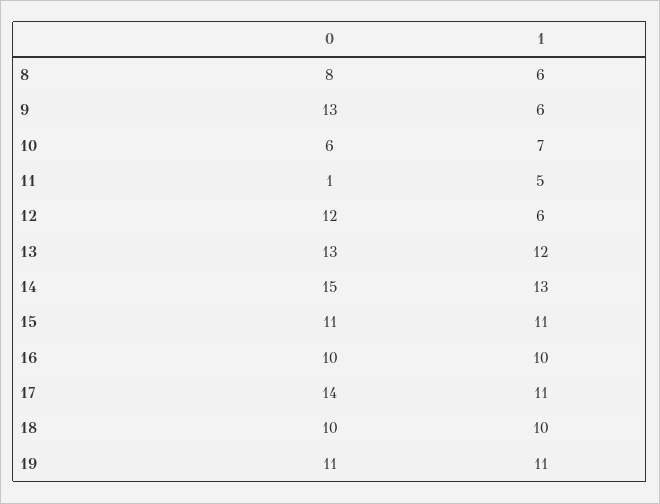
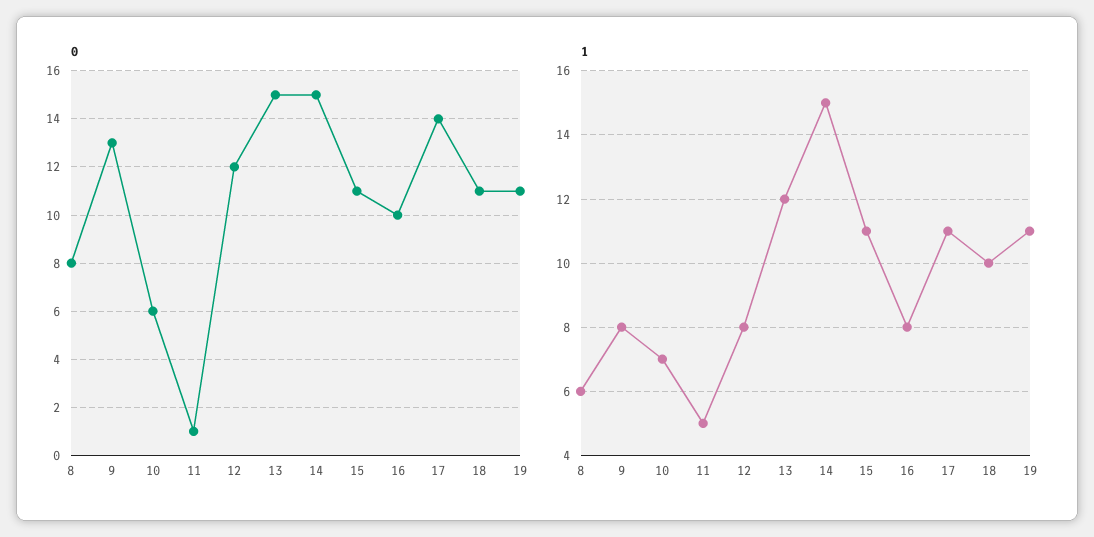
  {
    "0": {
      "8": 8,
      "9": 13,
      "10": 6,
      "11": 1,
      "12": 12,
-     "13": 13,
+     "13": 15,
      "14": 15,
      "15": 11,
      "16": 10,
      "17": 14,
-     "18": 10,
+     "18": 11,
      "19": 11
    },
    "1": {
      "8": 6,
-     "9": 6,
+     "9": 8,
      "10": 7,
      "11": 5,
-     "12": 6,
+     "12": 8,
      "13": 12,
-     "14": 13,
+     "14": 15,
      "15": 11,
-     "16": 10,
+     "16": 8,
      "17": 11,
      "18": 10,
      "19": 11
    }
  }

